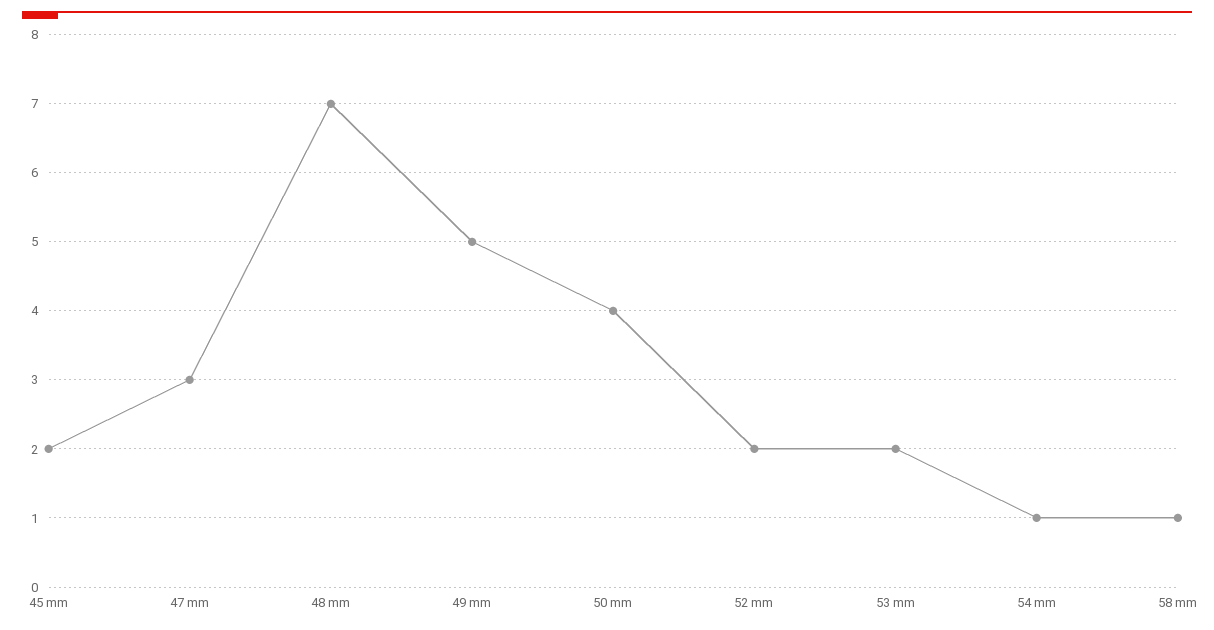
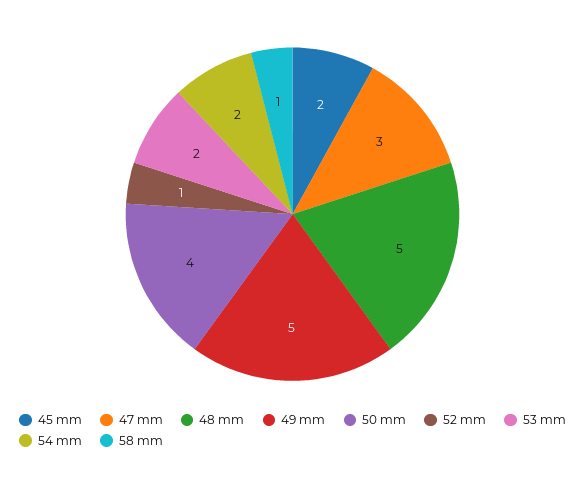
  {
    "45 mm": 2,
    "47 mm": 3,
-   "48 mm": 7,
+   "48 mm": 5,
    "49 mm": 5,
    "50 mm": 4,
-   "52 mm": 2,
+   "52 mm": 1,
    "53 mm": 2,
-   "54 mm": 1,
+   "54 mm": 2,
    "58 mm": 1
  }

